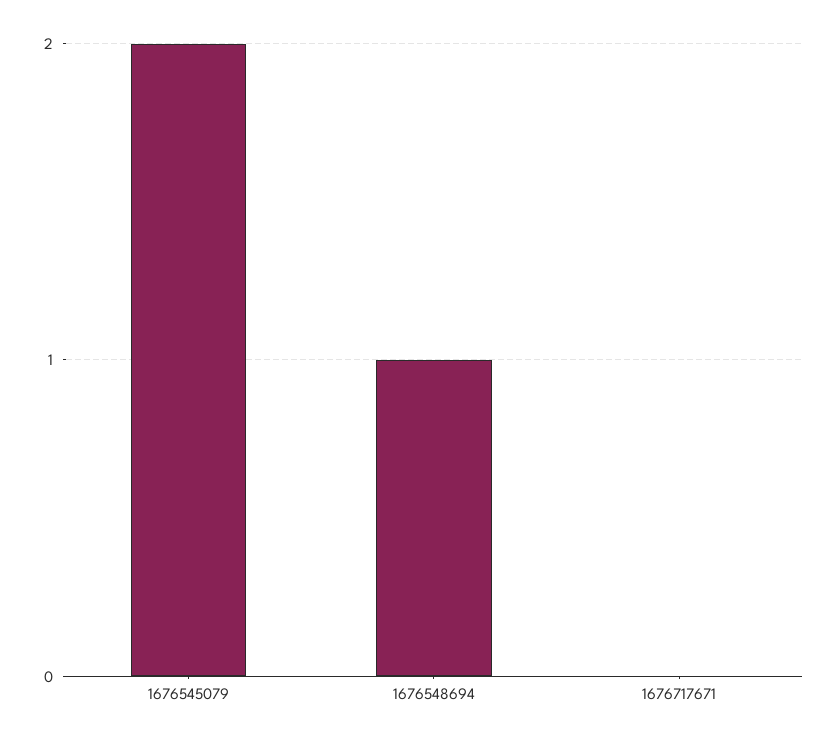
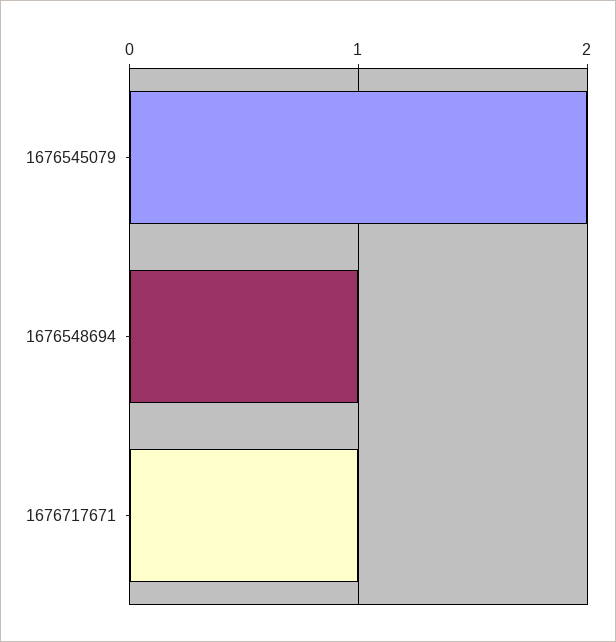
  {
    "1676545079": 2,
    "1676548694": 1,
-   "1676717671": 0
+   "1676717671": 1
  }

